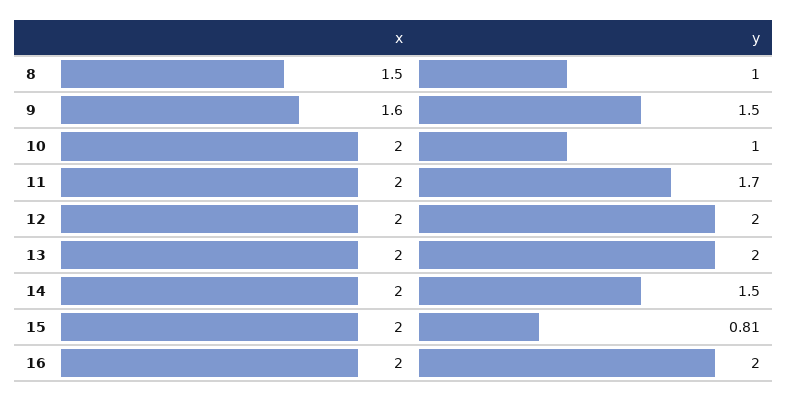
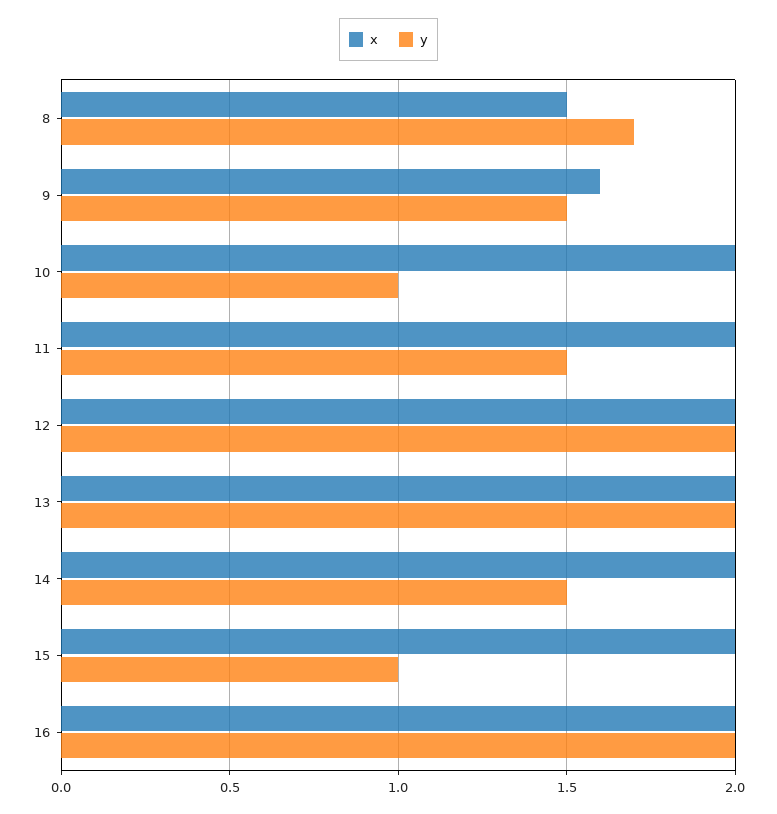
  {
    "x": {
      "8": 1.5,
      "9": 1.6,
      "10": 2,
      "11": 2,
      "12": 2,
      "13": 2,
      "14": 2,
      "15": 2,
      "16": 2
    },
    "y": {
-     "8": 1,
+     "8": 1.7,
      "9": 1.5,
      "10": 1,
-     "11": 1.7,
+     "11": 1.5,
      "12": 2,
      "13": 2,
      "14": 1.5,
-     "15": 0.81,
+     "15": 1,
      "16": 2
    }
  }

